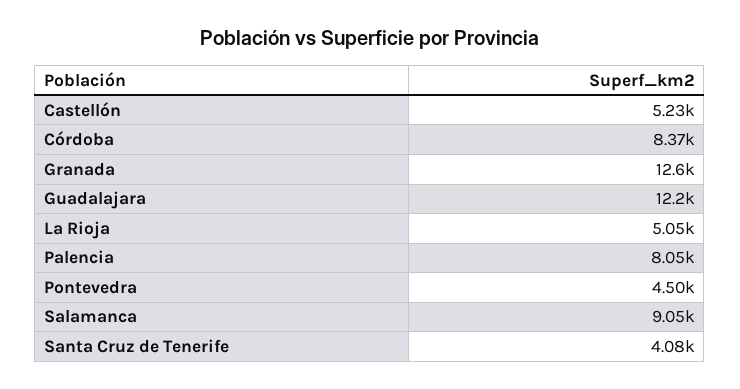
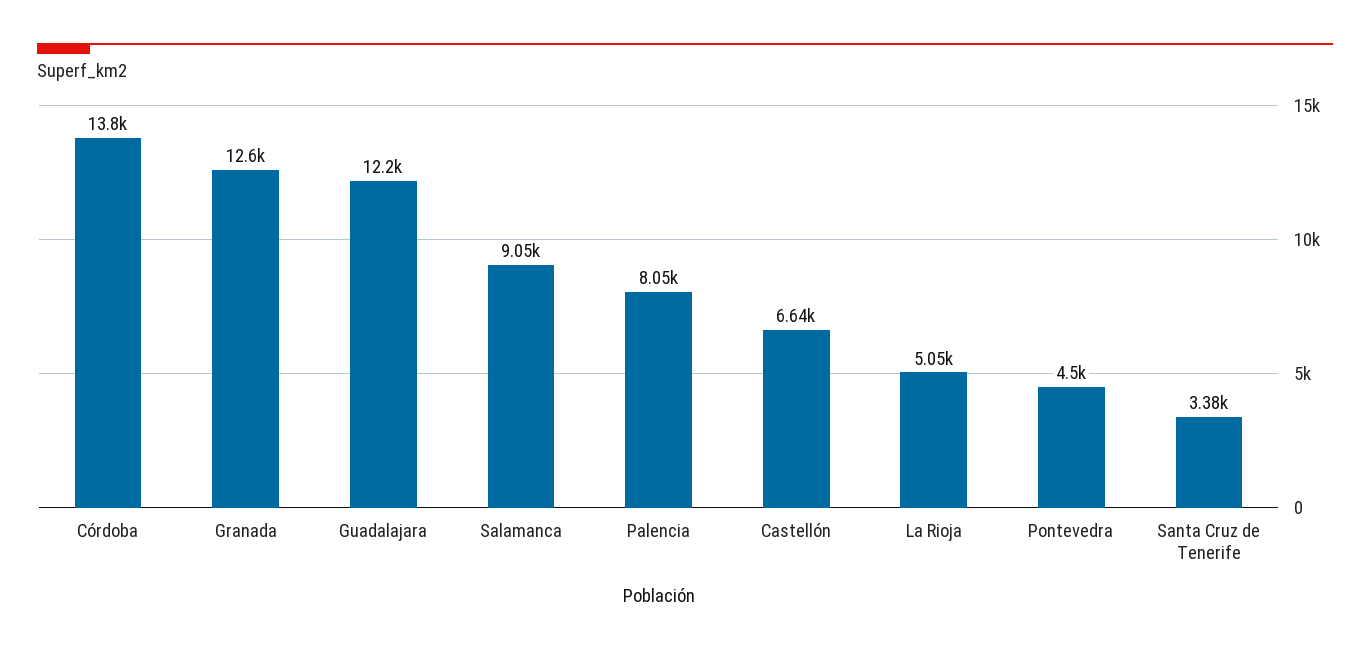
  {
-   "Castellón": 5230,
+   "Castellón": 6640,
-   "Córdoba": 8370,
+   "Córdoba": 13800,
    "Granada": 12600,
    "Guadalajara": 12200,
    "La Rioja": 5050,
    "Palencia": 8050,
    "Pontevedra": 4500,
    "Salamanca": 9050,
-   "Santa Cruz de Tenerife": 4080
+   "Santa Cruz de Tenerife": 3380
  }

